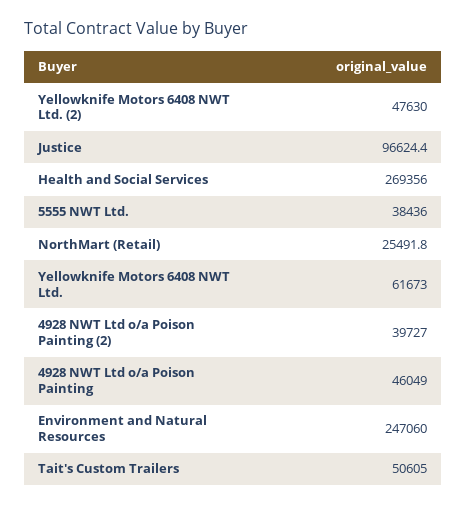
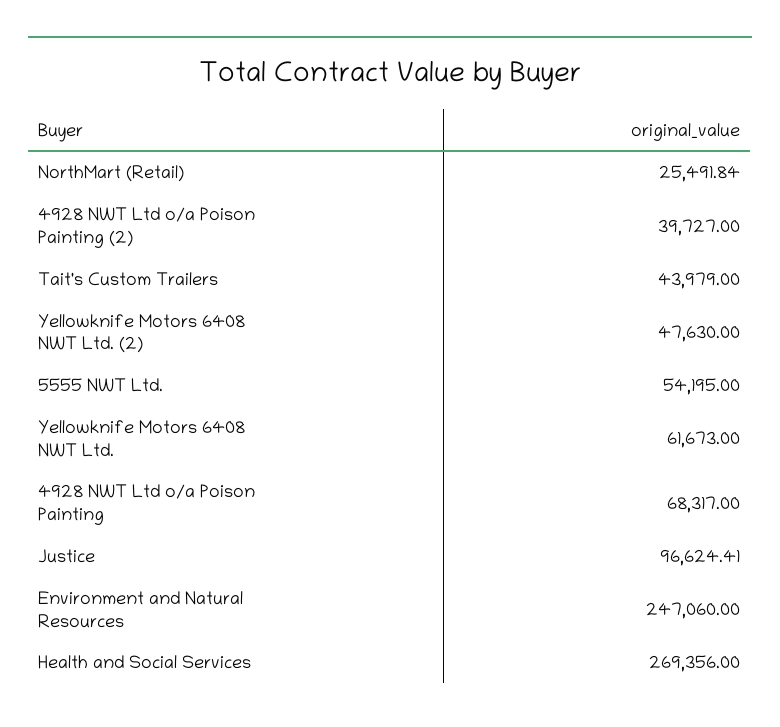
  {
    "Yellowknife Motors 6408 NWT Ltd. (2)": 47630,
    "Justice": 96624.41,
    "Health and Social Services": 269356,
-   "5555 NWT Ltd.": 38436,
+   "5555 NWT Ltd.": 54195,
    "NorthMart (Retail)": 25491.84,
    "Yellowknife Motors 6408 NWT Ltd.": 61673,
    "4928 NWT Ltd o/a Poison Painting (2)": 39727,
-   "4928 NWT Ltd o/a Poison Painting": 46049,
+   "4928 NWT Ltd o/a Poison Painting": 68317,
    "Environment and Natural Resources": 247060,
-   "Tait's Custom Trailers": 50605
+   "Tait's Custom Trailers": 43979
  }

